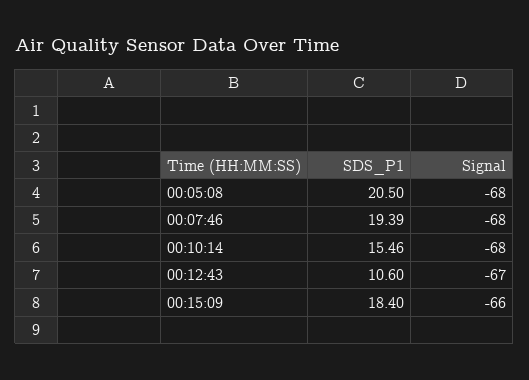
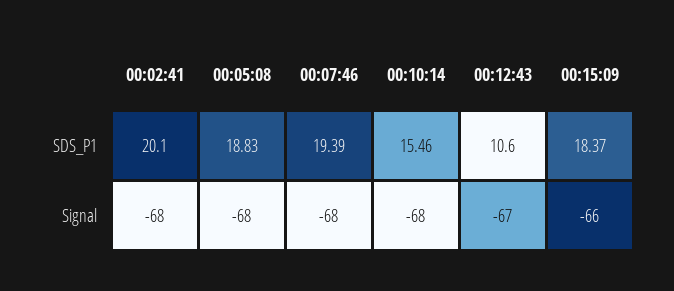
  {
    "SDS_P1": {
-     "00:05:08": 20.5,
+     "00:05:08": 18.83,
      "00:07:46": 19.39,
      "00:10:14": 15.46,
      "00:12:43": 10.6,
-     "00:15:09": 18.4
+     "00:15:09": 18.37,
+     "00:02:41": 20.1
    },
    "Signal": {
      "00:05:08": -68,
      "00:07:46": -68,
      "00:10:14": -68,
      "00:12:43": -67,
-     "00:15:09": -66
+     "00:15:09": -66,
+     "00:02:41": -68
    }
  }

